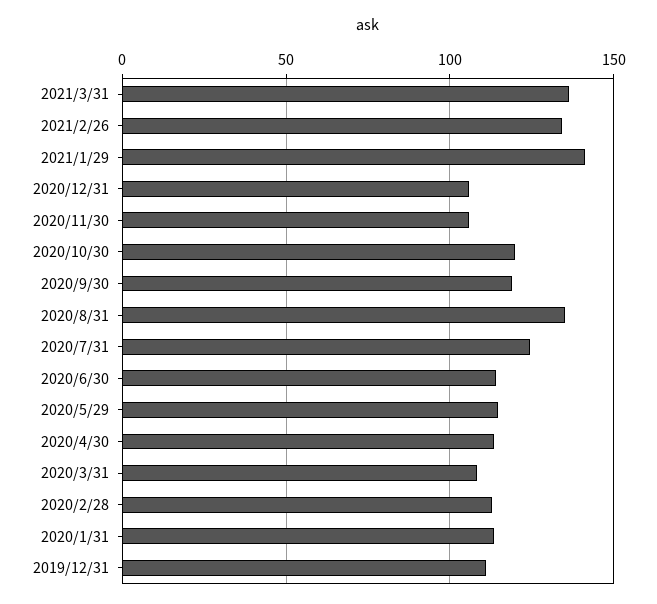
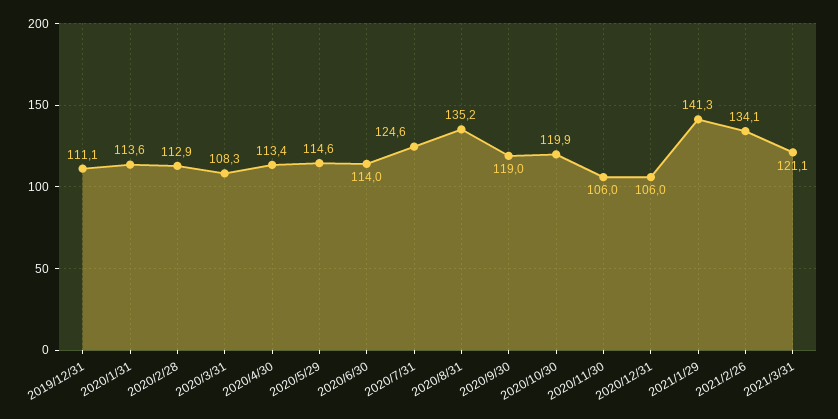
  {
-   "2021/3/31": 135,
+   "2021/3/31": 121.1,
    "2021/2/26": 134.1,
    "2021/1/29": 141.3,
    "2020/12/31": 106,
    "2020/11/30": 106,
    "2020/10/30": 119.9,
    "2020/9/30": 119,
    "2020/8/31": 135.2,
    "2020/7/31": 124.6,
    "2020/6/30": 114,
    "2020/5/29": 114.6,
    "2020/4/30": 113.4,
    "2020/3/31": 108.3,
    "2020/2/28": 112.9,
    "2020/1/31": 113.6,
    "2019/12/31": 111.1
  }

